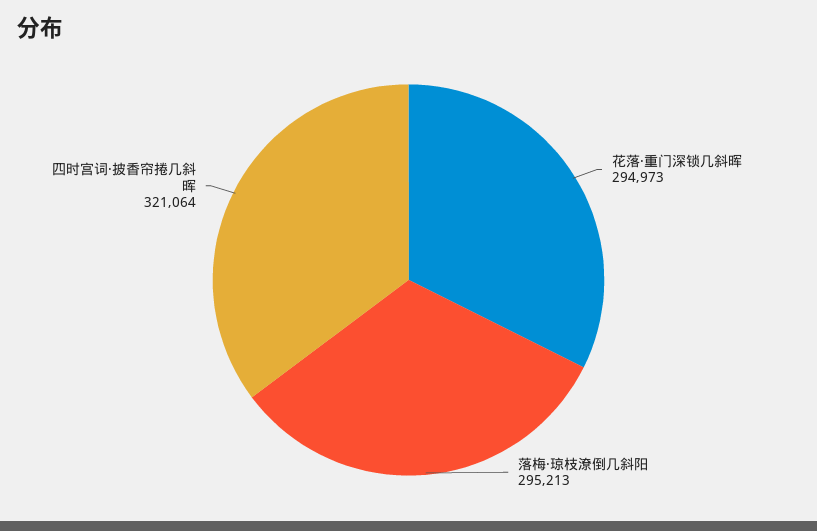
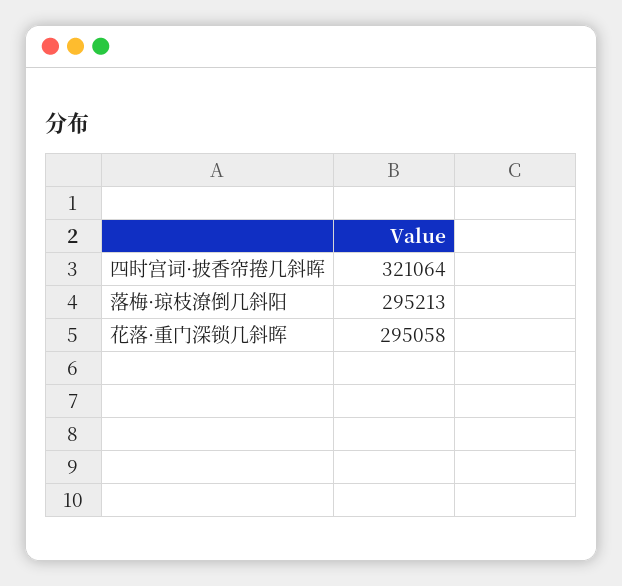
  {
-   "花落·重门深锁几斜晖": 294973,
+   "花落·重门深锁几斜晖": 295058,
    "落梅·琼枝潦倒几斜阳": 295213,
    "四时宫词·披香帘捲几斜晖": 321064
  }

